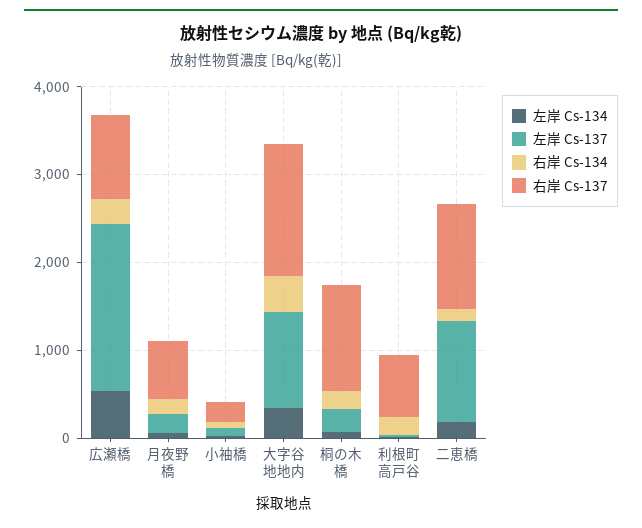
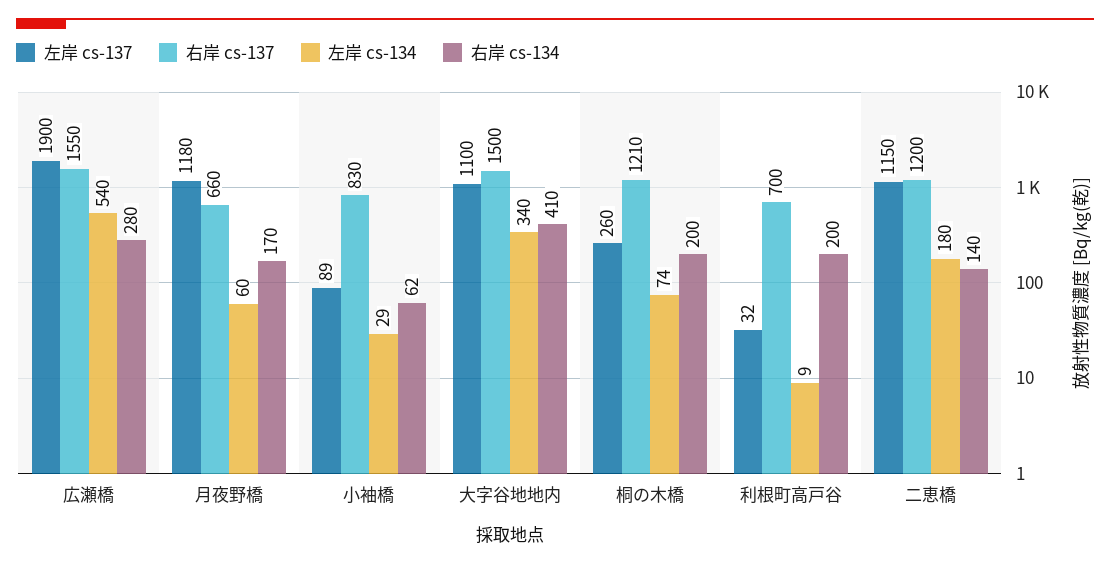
  {
    "左岸 Cs-134": {
      "広瀬橋": 540,
      "月夜野橋": 60,
      "小袖橋": 29,
      "大字谷地地内": 340,
      "桐の木橋": 74,
      "利根町高戸谷": 9,
      "二恵橋": 180
    },
    "左岸 Cs-137": {
      "広瀬橋": 1900,
-     "月夜野橋": 200,
+     "月夜野橋": 1180,
      "小袖橋": 89,
      "大字谷地地内": 1100,
      "桐の木橋": 260,
      "利根町高戸谷": 32,
      "二恵橋": 1150
    },
    "右岸 Cs-134": {
      "広瀬橋": 280,
      "月夜野橋": 170,
      "小袖橋": 62,
      "大字谷地地内": 410,
      "桐の木橋": 200,
      "利根町高戸谷": 200,
      "二恵橋": 140
    },
    "右岸 Cs-137": {
-     "広瀬橋": 1000,
+     "広瀬橋": 1550,
      "月夜野橋": 660,
-     "小袖橋": 200,
+     "小袖橋": 830,
      "大字谷地地内": 1500,
      "桐の木橋": 1210,
      "利根町高戸谷": 700,
      "二恵橋": 1200
    }
  }

